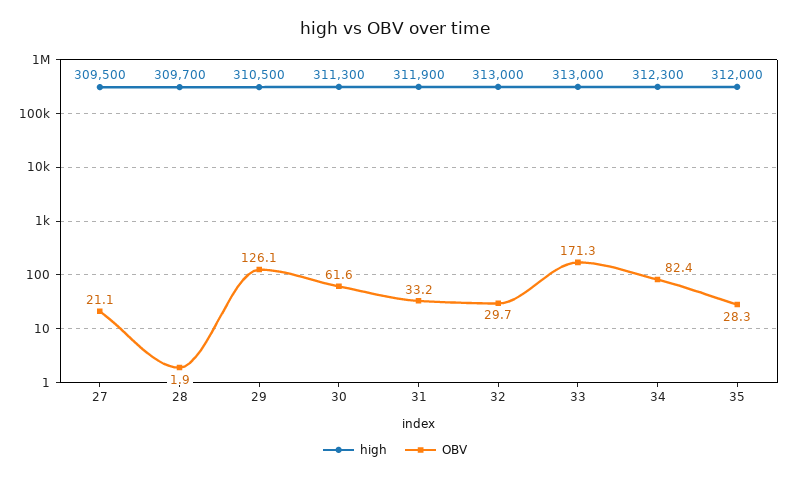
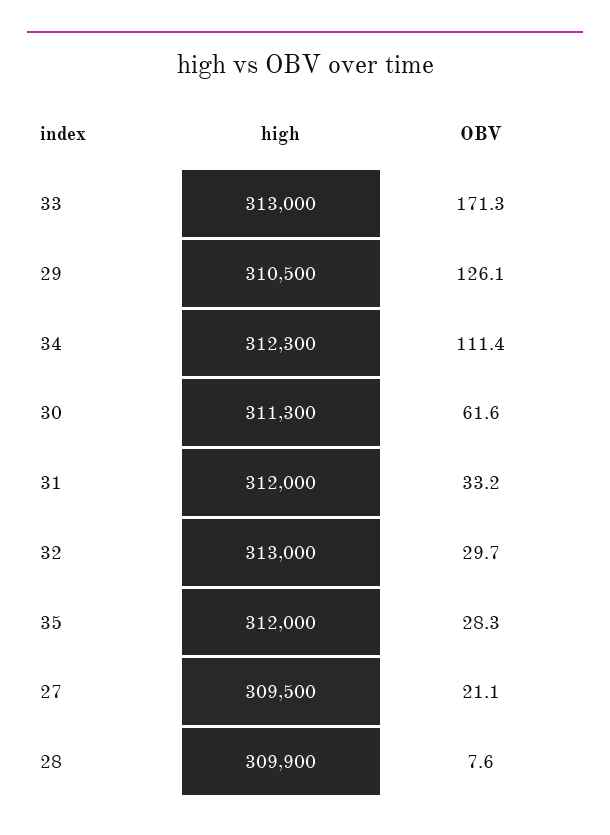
  {
    "high": {
      "27": 309500,
-     "28": 309700,
+     "28": 309900,
      "29": 310500,
      "30": 311300,
-     "31": 311900,
+     "31": 312000,
      "32": 313000,
      "33": 313000,
      "34": 312300,
      "35": 312000
    },
    "OBV": {
      "27": 21.1,
-     "28": 1.9,
+     "28": 7.6,
      "29": 126.1,
      "30": 61.6,
      "31": 33.2,
      "32": 29.7,
      "33": 171.3,
-     "34": 82.4,
+     "34": 111.4,
      "35": 28.3
    }
  }

